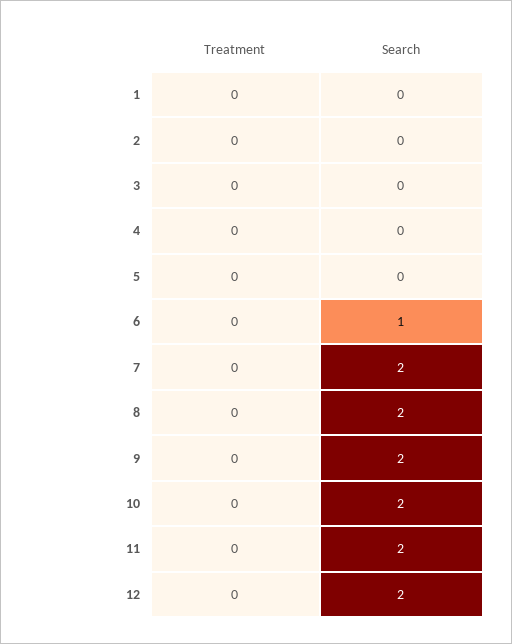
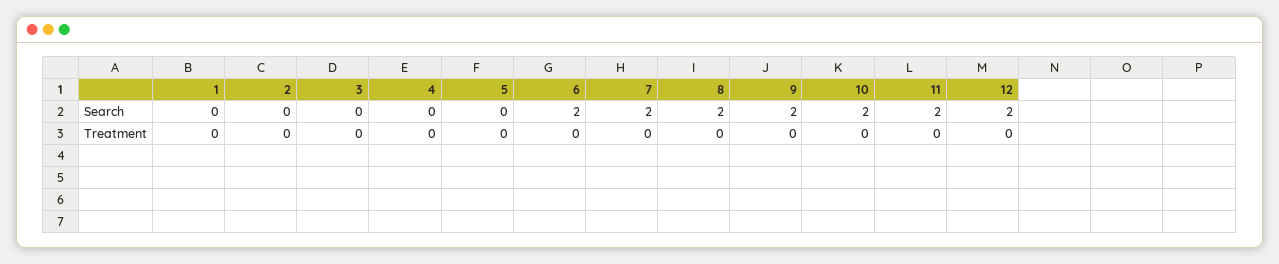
  {
    "Treatment": {
      "1": 0,
      "2": 0,
      "3": 0,
      "4": 0,
      "5": 0,
      "6": 0,
      "7": 0,
      "8": 0,
      "9": 0,
      "10": 0,
      "11": 0,
      "12": 0
    },
    "Search": {
      "1": 0,
      "2": 0,
      "3": 0,
      "4": 0,
      "5": 0,
-     "6": 1,
+     "6": 2,
      "7": 2,
      "8": 2,
      "9": 2,
      "10": 2,
      "11": 2,
      "12": 2
    }
  }

